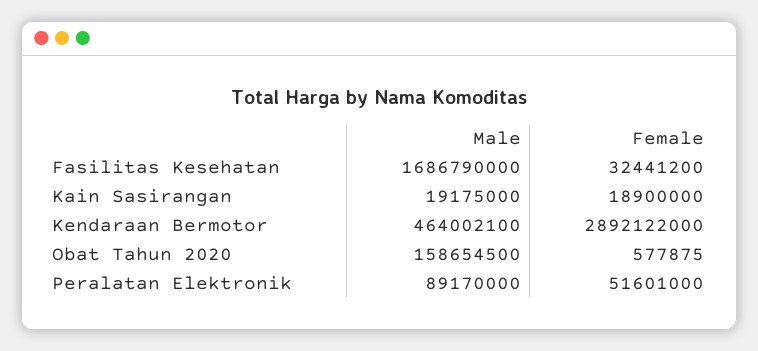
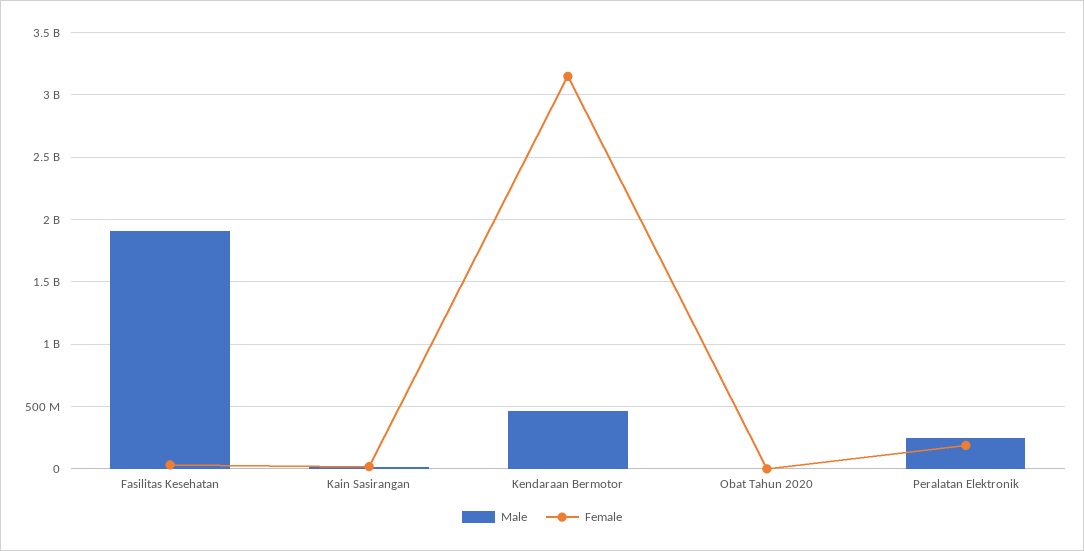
  {
    "Male": {
-     "Fasilitas Kesehatan": 1686790000,
+     "Fasilitas Kesehatan": 1900000000,
      "Kain Sasirangan": 19175000,
      "Kendaraan Bermotor": 464002100,
-     "Obat Tahun 2020": 158654500,
+     "Obat Tahun 2020": 0,
-     "Peralatan Elektronik": 89170000
+     "Peralatan Elektronik": 250000000
    },
    "Female": {
      "Fasilitas Kesehatan": 32441200,
      "Kain Sasirangan": 18900000,
-     "Kendaraan Bermotor": 2892122000,
+     "Kendaraan Bermotor": 3150000000,
      "Obat Tahun 2020": 577875,
-     "Peralatan Elektronik": 51601000
+     "Peralatan Elektronik": 200000000
    }
  }

